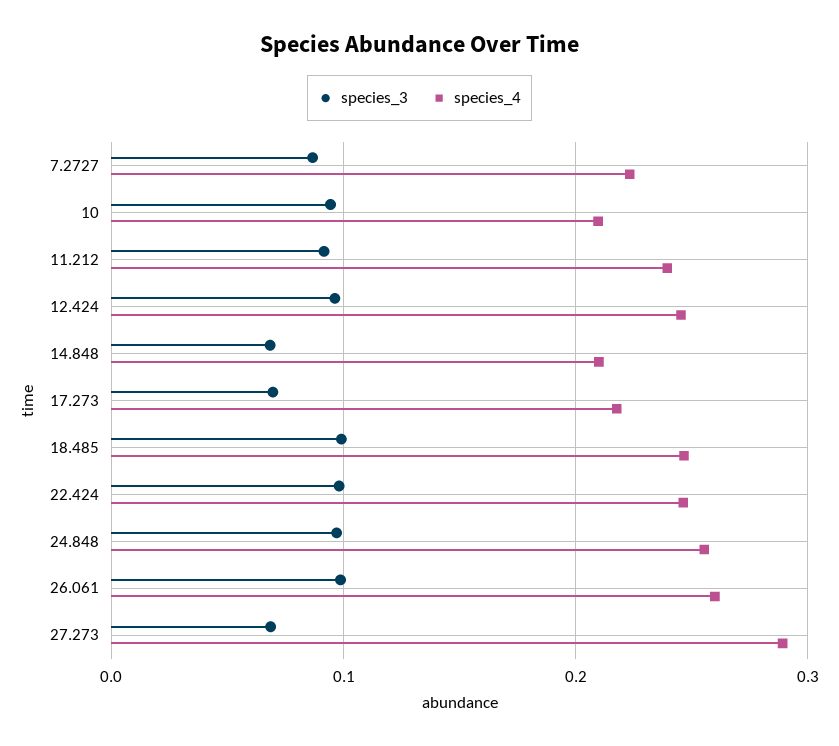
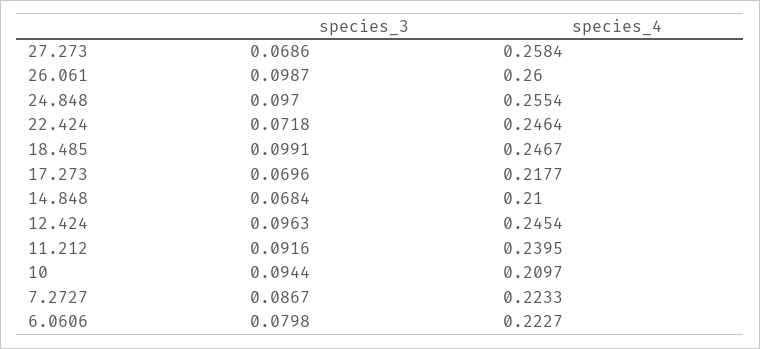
  {
    "species_3": {
      "7.2727": 0.0867,
      "10": 0.0944,
      "11.212": 0.0916,
      "12.424": 0.0963,
      "14.848": 0.0684,
      "17.273": 0.0696,
      "18.485": 0.0991,
-     "22.424": 0.1,
+     "22.424": 0.0718,
      "24.848": 0.097,
      "26.061": 0.0987,
-     "27.273": 0.0686
+     "27.273": 0.0686,
+     "6.0606": 0.0798
    },
    "species_4": {
      "7.2727": 0.2233,
      "10": 0.2097,
      "11.212": 0.2395,
      "12.424": 0.2454,
      "14.848": 0.21,
      "17.273": 0.2177,
      "18.485": 0.2467,
      "22.424": 0.2464,
      "24.848": 0.2554,
      "26.061": 0.26,
-     "27.273": 0.29
+     "27.273": 0.2584,
+     "6.0606": 0.2227
    }
  }

